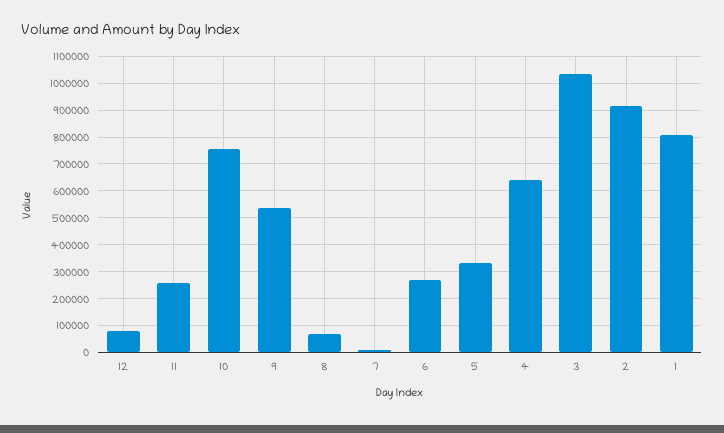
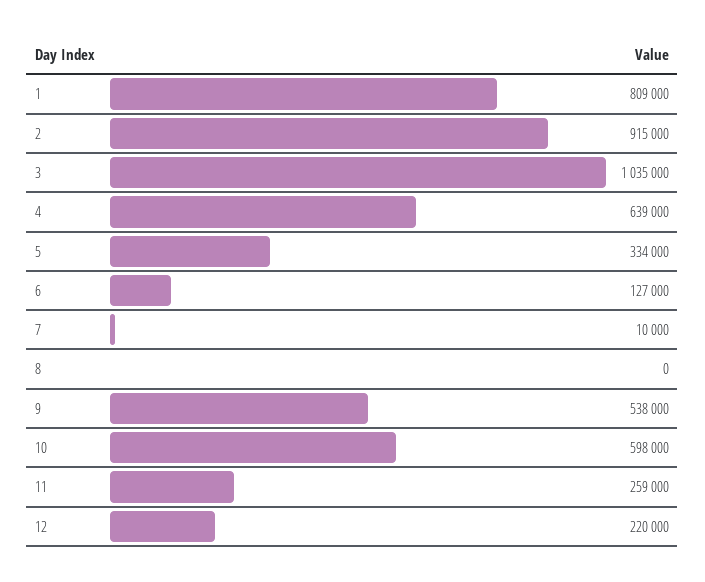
  {
-   "12": 75000,
+   "12": 220000,
    "11": 259000,
-   "10": 750000,
+   "10": 598000,
    "9": 538000,
-   "8": 75000,
+   "8": 0,
    "7": 10000,
-   "6": 275000,
+   "6": 127000,
    "5": 334000,
    "4": 639000,
    "3": 1035000,
    "2": 915000,
    "1": 809000
  }

